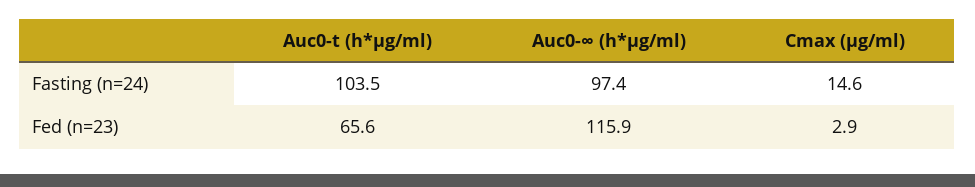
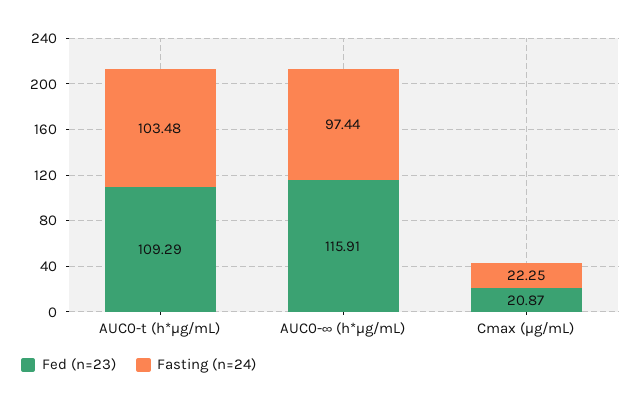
  {
    "Fasting (n=24)": {
      "Auc0-t (h*μg/ml)": 103.48,
      "Auc0-∞ (h*μg/ml)": 97.44,
-     "Cmax (μg/ml)": 14.6
+     "Cmax (μg/ml)": 22.25
    },
    "Fed (n=23)": {
-     "Auc0-t (h*μg/ml)": 65.6,
+     "Auc0-t (h*μg/ml)": 109.29,
      "Auc0-∞ (h*μg/ml)": 115.91,
-     "Cmax (μg/ml)": 2.9
+     "Cmax (μg/ml)": 20.87
    }
  }

